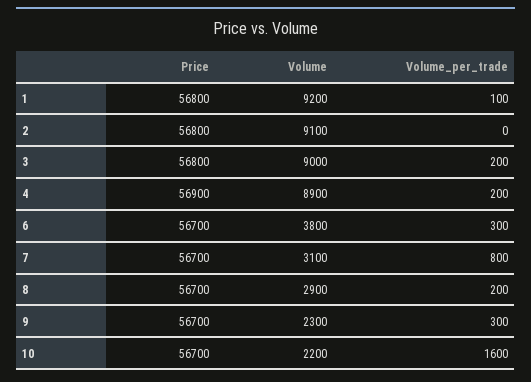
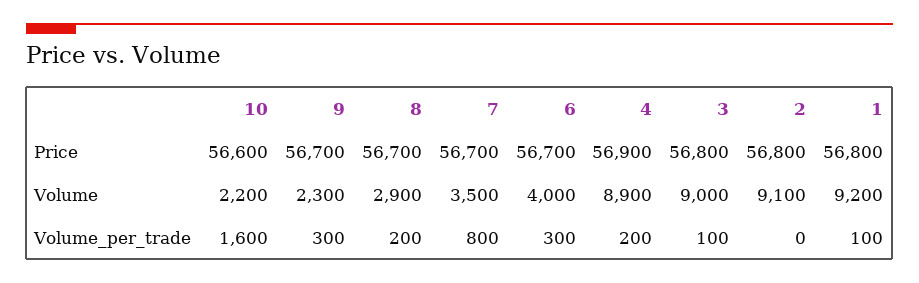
  {
    "Price": {
      "1": 56800,
      "2": 56800,
      "3": 56800,
      "4": 56900,
      "6": 56700,
      "7": 56700,
      "8": 56700,
      "9": 56700,
-     "10": 56700
+     "10": 56600
    },
    "Volume": {
      "1": 9200,
      "2": 9100,
      "3": 9000,
      "4": 8900,
-     "6": 3800,
+     "6": 4000,
-     "7": 3100,
+     "7": 3500,
      "8": 2900,
      "9": 2300,
      "10": 2200
    },
    "Volume_per_trade": {
      "1": 100,
      "2": 0,
-     "3": 200,
+     "3": 100,
      "4": 200,
      "6": 300,
      "7": 800,
      "8": 200,
      "9": 300,
      "10": 1600
    }
  }

